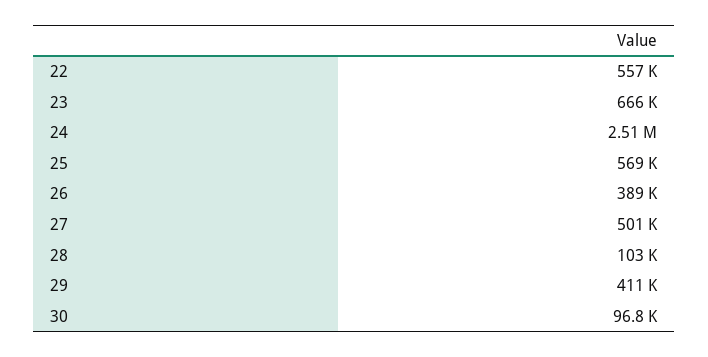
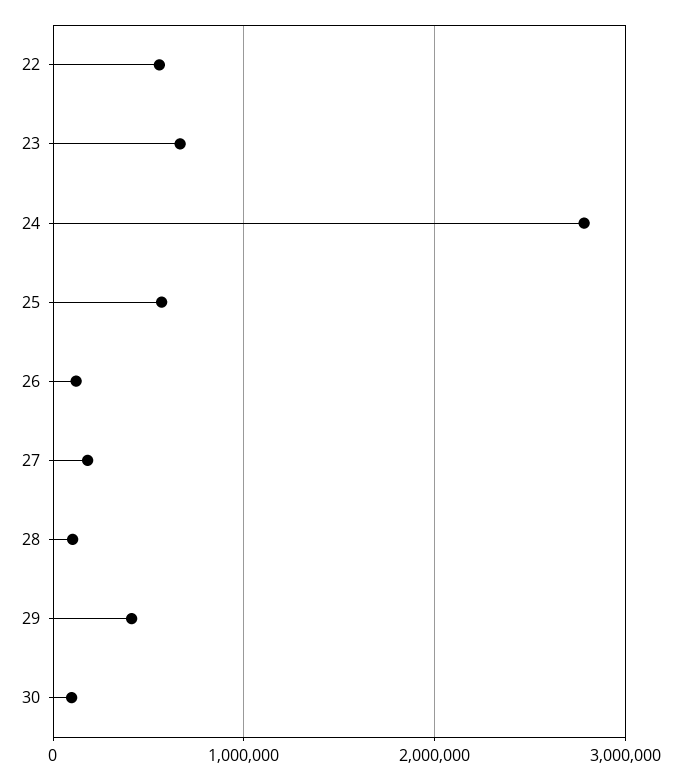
  {
    "22": 557000,
    "23": 666000,
-   "24": 2510000,
+   "24": 2800000,
    "25": 569000,
-   "26": 389000,
+   "26": 100000,
-   "27": 501000,
+   "27": 200000,
    "28": 103000,
    "29": 411000,
    "30": 96800
  }

